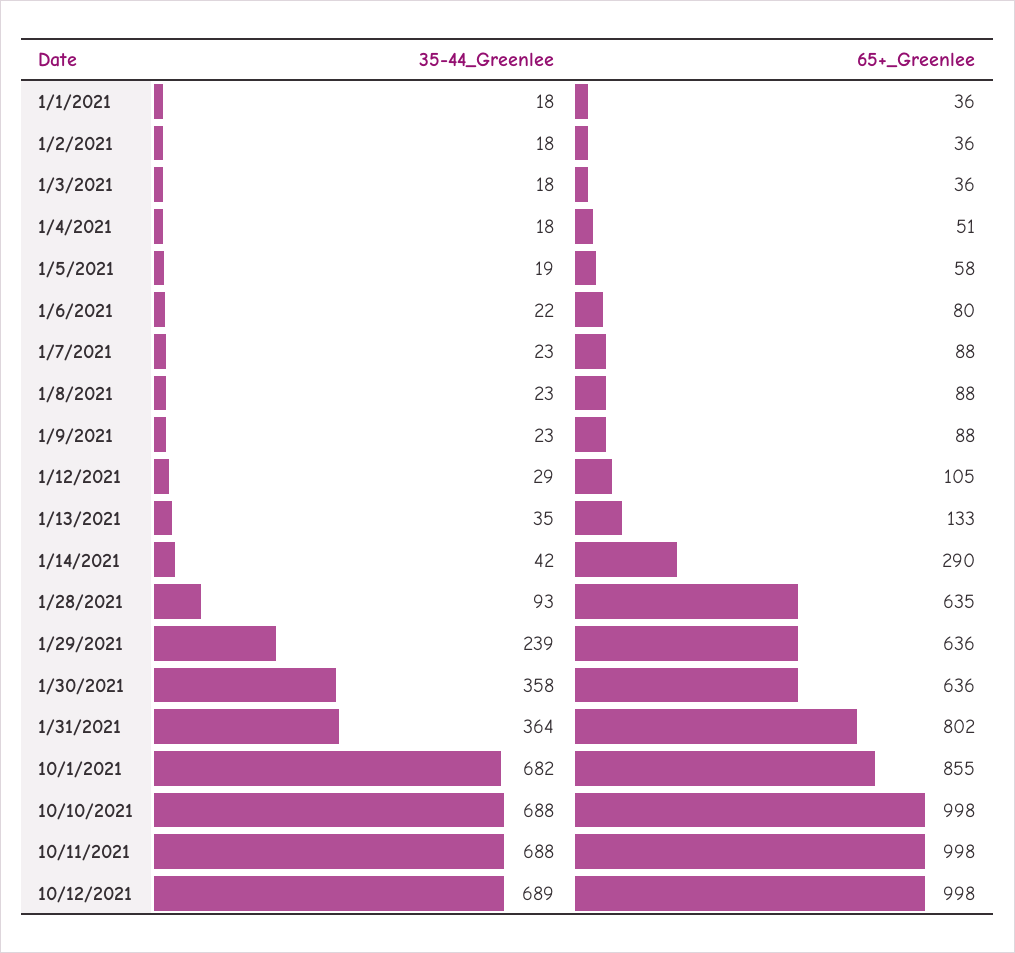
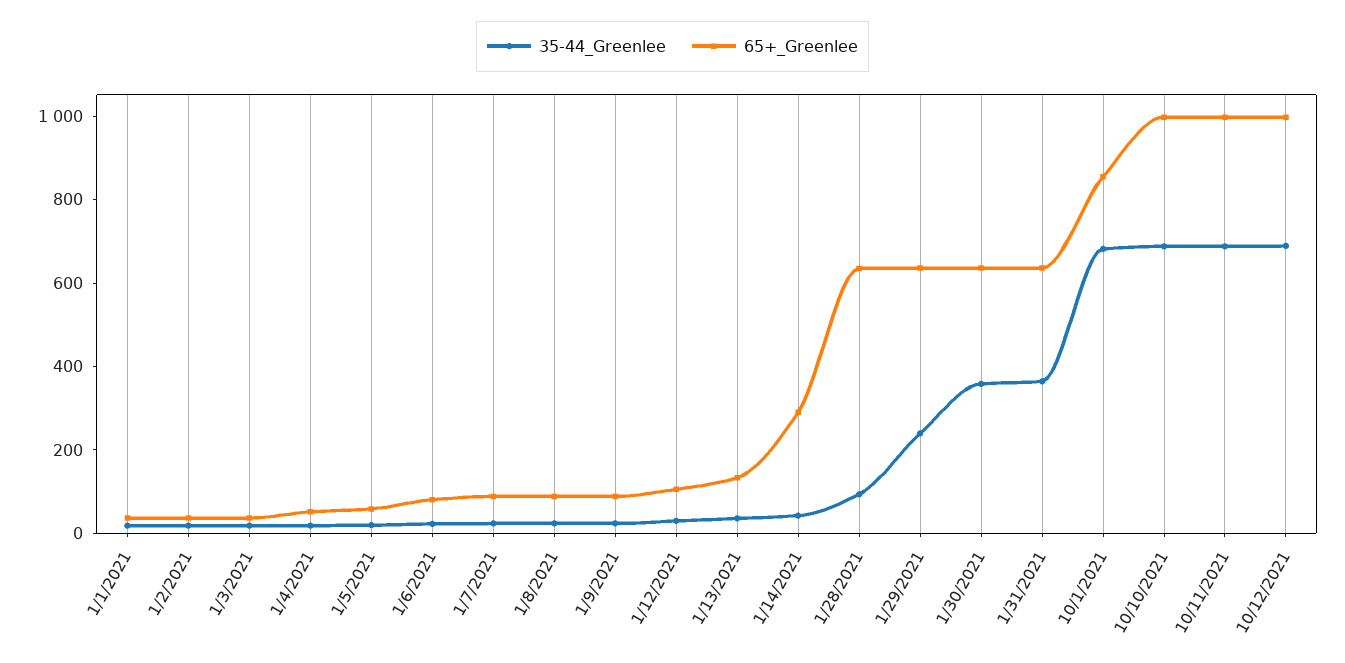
  {
    "35-44_Greenlee": {
      "1/1/2021": 18,
      "1/2/2021": 18,
      "1/3/2021": 18,
      "1/4/2021": 18,
      "1/5/2021": 19,
      "1/6/2021": 22,
      "1/7/2021": 23,
      "1/8/2021": 23,
      "1/9/2021": 23,
      "1/12/2021": 29,
      "1/13/2021": 35,
      "1/14/2021": 42,
      "1/28/2021": 93,
      "1/29/2021": 239,
      "1/30/2021": 358,
      "1/31/2021": 364,
      "10/1/2021": 682,
      "10/10/2021": 688,
      "10/11/2021": 688,
      "10/12/2021": 689
    },
    "65+_Greenlee": {
      "1/1/2021": 36,
      "1/2/2021": 36,
      "1/3/2021": 36,
      "1/4/2021": 51,
      "1/5/2021": 58,
      "1/6/2021": 80,
      "1/7/2021": 88,
      "1/8/2021": 88,
      "1/9/2021": 88,
      "1/12/2021": 105,
      "1/13/2021": 133,
      "1/14/2021": 290,
      "1/28/2021": 635,
      "1/29/2021": 636,
      "1/30/2021": 636,
-     "1/31/2021": 802,
+     "1/31/2021": 650,
      "10/1/2021": 855,
      "10/10/2021": 998,
      "10/11/2021": 998,
      "10/12/2021": 998
    }
  }

